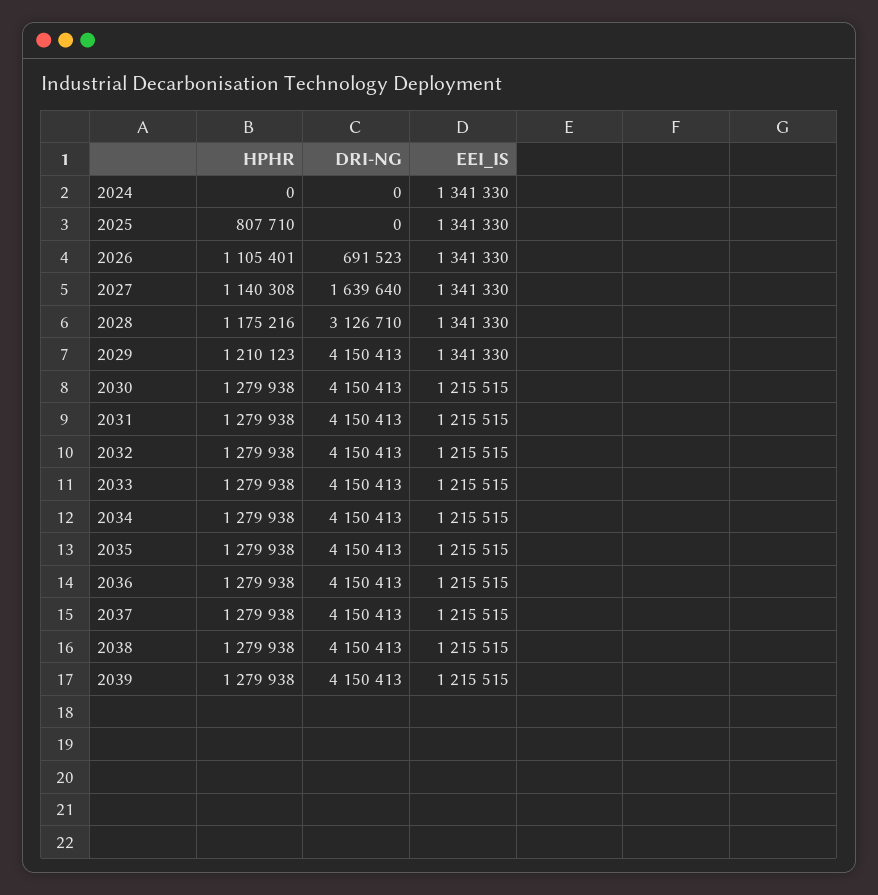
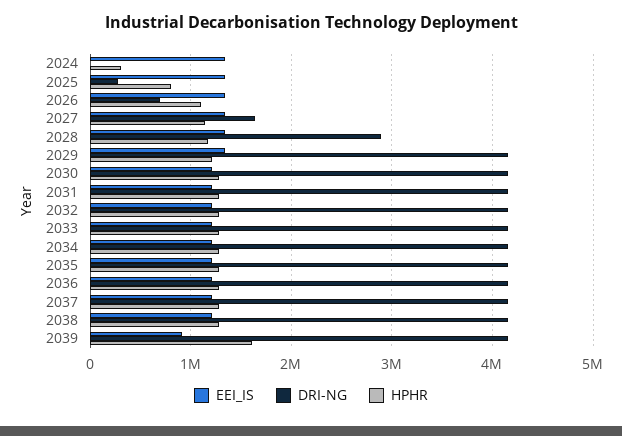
  {
    "HPHR": {
-     "2024": 0,
+     "2024": 300000,
      "2025": 807710,
      "2026": 1105401,
      "2027": 1140308,
      "2028": 1175216,
      "2029": 1210123,
      "2030": 1279938,
      "2031": 1279938,
      "2032": 1279938,
      "2033": 1279938,
      "2034": 1279938,
      "2035": 1279938,
      "2036": 1279938,
      "2037": 1279938,
      "2038": 1279938,
-     "2039": 1279938
+     "2039": 1600000
    },
    "DRI-NG": {
      "2024": 0,
-     "2025": 0,
+     "2025": 300000,
      "2026": 691523,
      "2027": 1639640,
-     "2028": 3126710,
+     "2028": 2900000,
      "2029": 4150413,
      "2030": 4150413,
      "2031": 4150413,
      "2032": 4150413,
      "2033": 4150413,
      "2034": 4150413,
      "2035": 4150413,
      "2036": 4150413,
      "2037": 4150413,
      "2038": 4150413,
      "2039": 4150413
    },
    "EEI_IS": {
      "2024": 1341330,
      "2025": 1341330,
      "2026": 1341330,
      "2027": 1341330,
      "2028": 1341330,
      "2029": 1341330,
      "2030": 1215515,
      "2031": 1215515,
      "2032": 1215515,
      "2033": 1215515,
      "2034": 1215515,
      "2035": 1215515,
      "2036": 1215515,
      "2037": 1215515,
      "2038": 1215515,
-     "2039": 1215515
+     "2039": 900000
    }
  }

